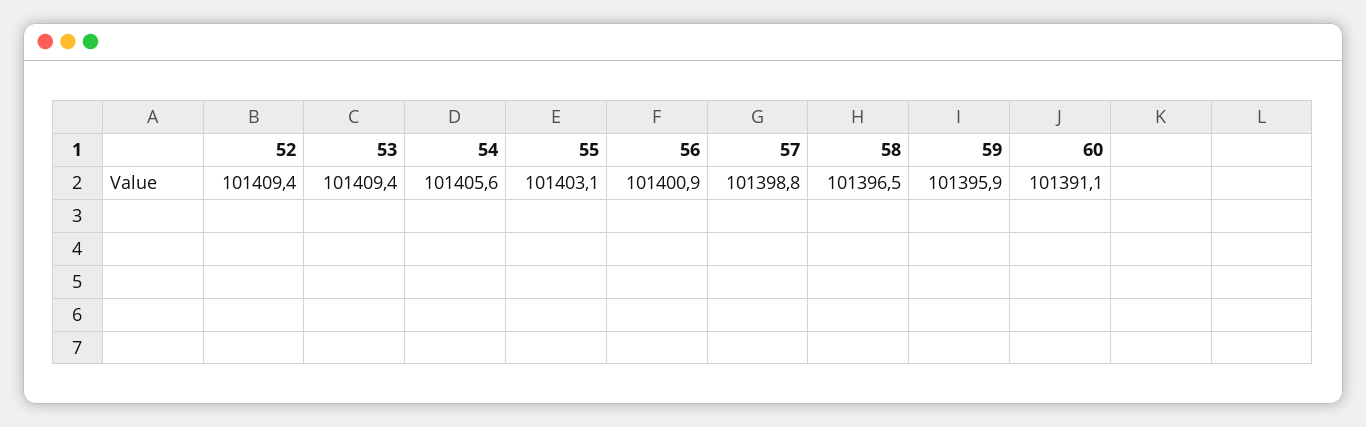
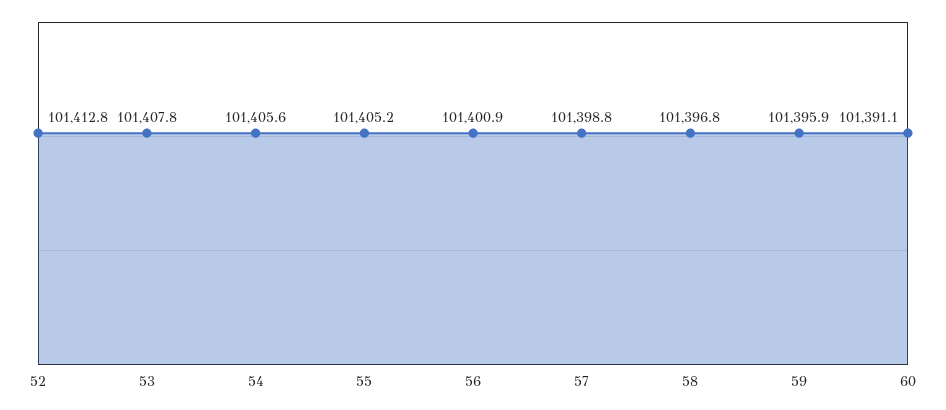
  {
-   "52": 101409.4,
+   "52": 101412.8,
-   "53": 101409.4,
+   "53": 101407.8,
    "54": 101405.6,
-   "55": 101403.1,
+   "55": 101405.2,
    "56": 101400.9,
    "57": 101398.8,
-   "58": 101396.5,
+   "58": 101396.8,
    "59": 101395.9,
    "60": 101391.1
  }

